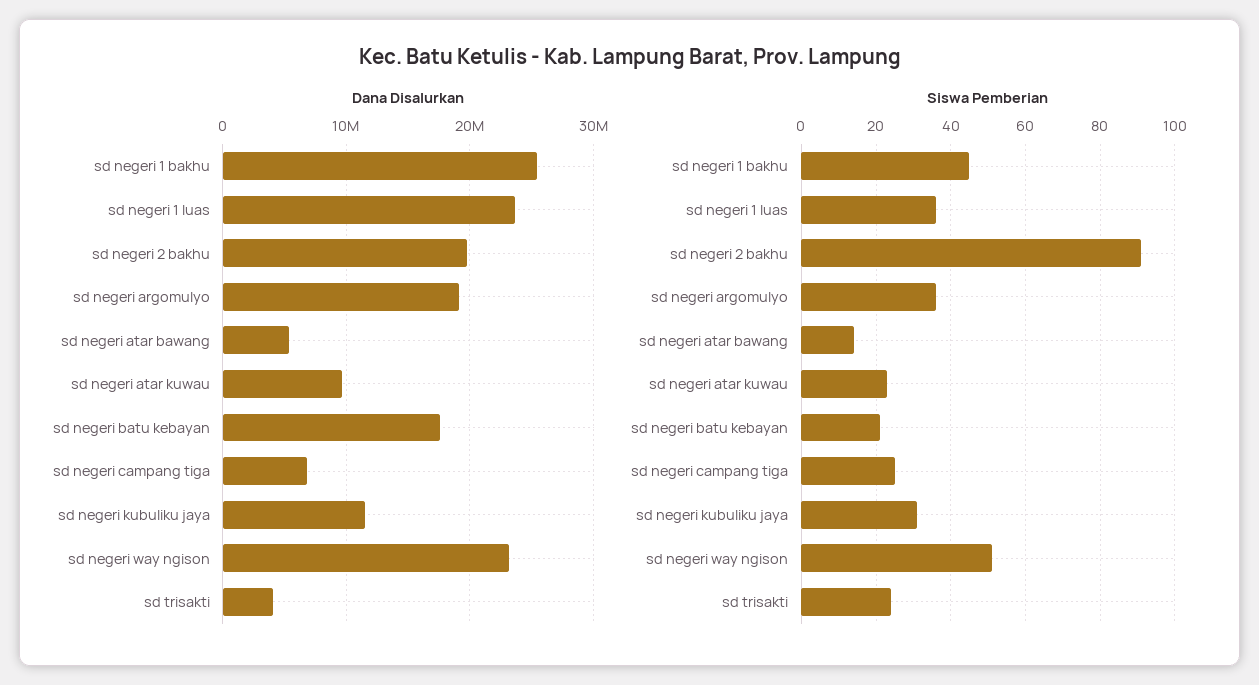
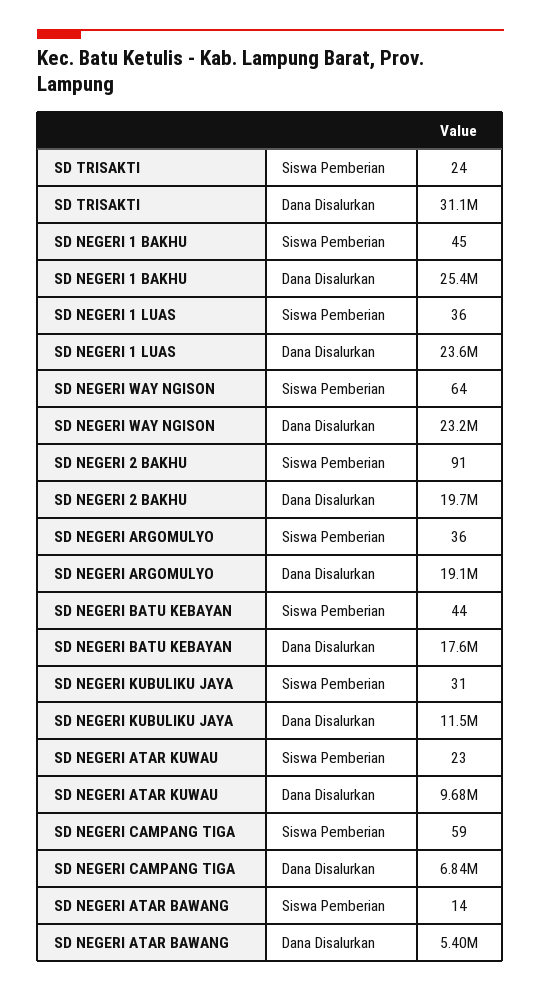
  {
    "Dana Disalurkan": {
      "sd negeri 1 bakhu": 25400000,
      "sd negeri 1 luas": 23600000,
      "sd negeri 2 bakhu": 19700000,
      "sd negeri argomulyo": 19100000,
      "sd negeri atar bawang": 5400000,
      "sd negeri atar kuwau": 9680000,
      "sd negeri batu kebayan": 17600000,
      "sd negeri campang tiga": 6840000,
      "sd negeri kubuliku jaya": 11500000,
      "sd negeri way ngison": 23200000,
-     "sd trisakti": 4000000
+     "sd trisakti": 31100000
    },
    "Siswa Pemberian": {
      "sd negeri 1 bakhu": 45,
      "sd negeri 1 luas": 36,
      "sd negeri 2 bakhu": 91,
      "sd negeri argomulyo": 36,
      "sd negeri atar bawang": 14,
      "sd negeri atar kuwau": 23,
-     "sd negeri batu kebayan": 20,
+     "sd negeri batu kebayan": 44,
-     "sd negeri campang tiga": 25,
+     "sd negeri campang tiga": 59,
      "sd negeri kubuliku jaya": 31,
-     "sd negeri way ngison": 50,
+     "sd negeri way ngison": 64,
      "sd trisakti": 24
    }
  }

